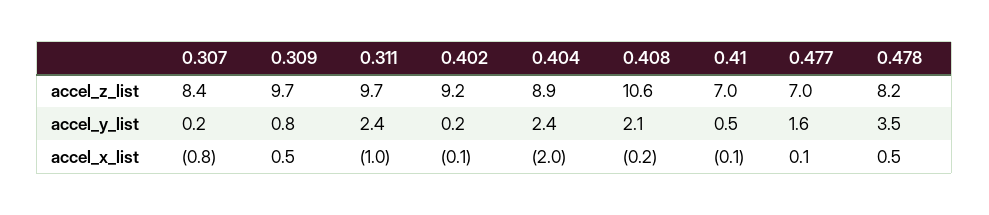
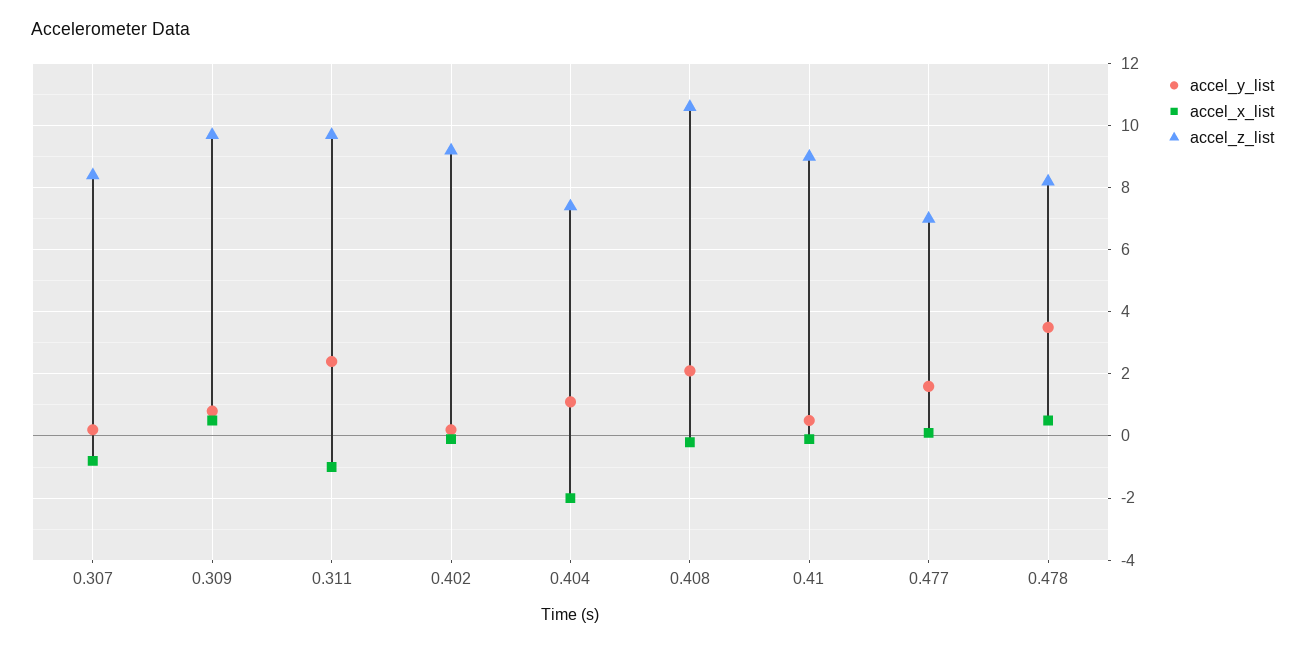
  {
    "accel_z_list": {
      "0.307": 8.4,
      "0.309": 9.7,
      "0.311": 9.7,
      "0.402": 9.2,
-     "0.404": 8.9,
+     "0.404": 7.5,
      "0.408": 10.6,
-     "0.41": 7,
+     "0.41": 9,
      "0.477": 7,
      "0.478": 8.2
    },
    "accel_y_list": {
      "0.307": 0.2,
      "0.309": 0.8,
      "0.311": 2.4,
      "0.402": 0.2,
-     "0.404": 2.4,
+     "0.404": 1,
      "0.408": 2.1,
      "0.41": 0.5,
      "0.477": 1.6,
      "0.478": 3.5
    },
    "accel_x_list": {
      "0.307": -0.8,
      "0.309": 0.5,
      "0.311": -1,
      "0.402": -0.1,
      "0.404": -2,
      "0.408": -0.2,
      "0.41": -0.1,
      "0.477": 0.1,
      "0.478": 0.5
    }
  }

